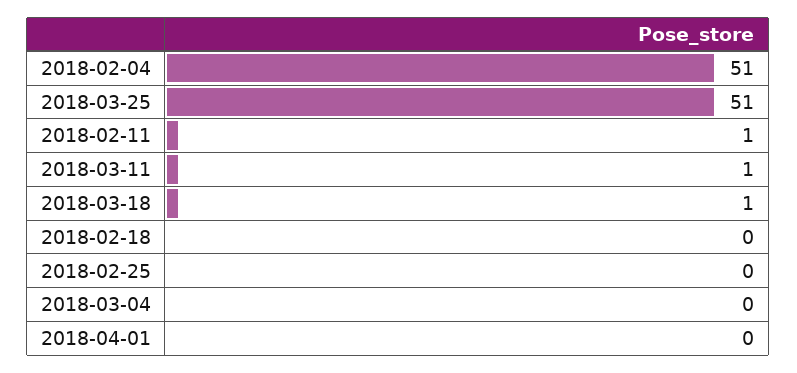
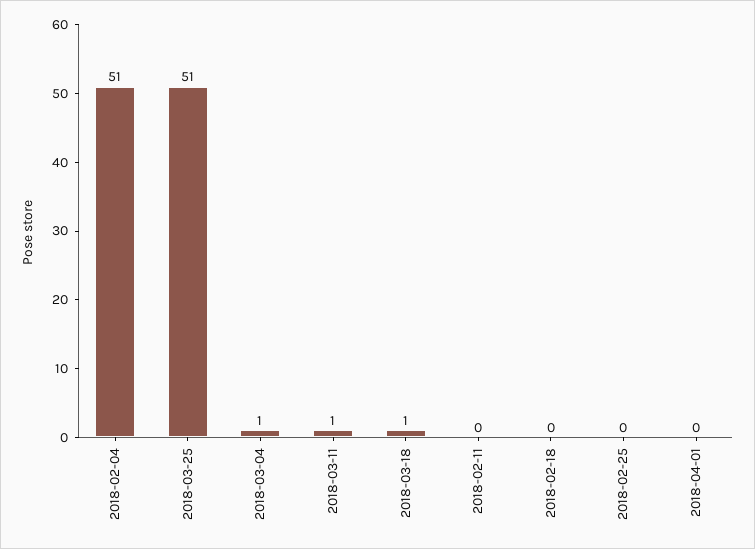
  {
    "2018-02-04": 51,
    "2018-03-25": 51,
-   "2018-02-11": 1,
+   "2018-02-11": 0,
    "2018-03-11": 1,
    "2018-03-18": 1,
    "2018-02-18": 0,
    "2018-02-25": 0,
-   "2018-03-04": 0,
+   "2018-03-04": 1,
    "2018-04-01": 0
  }

